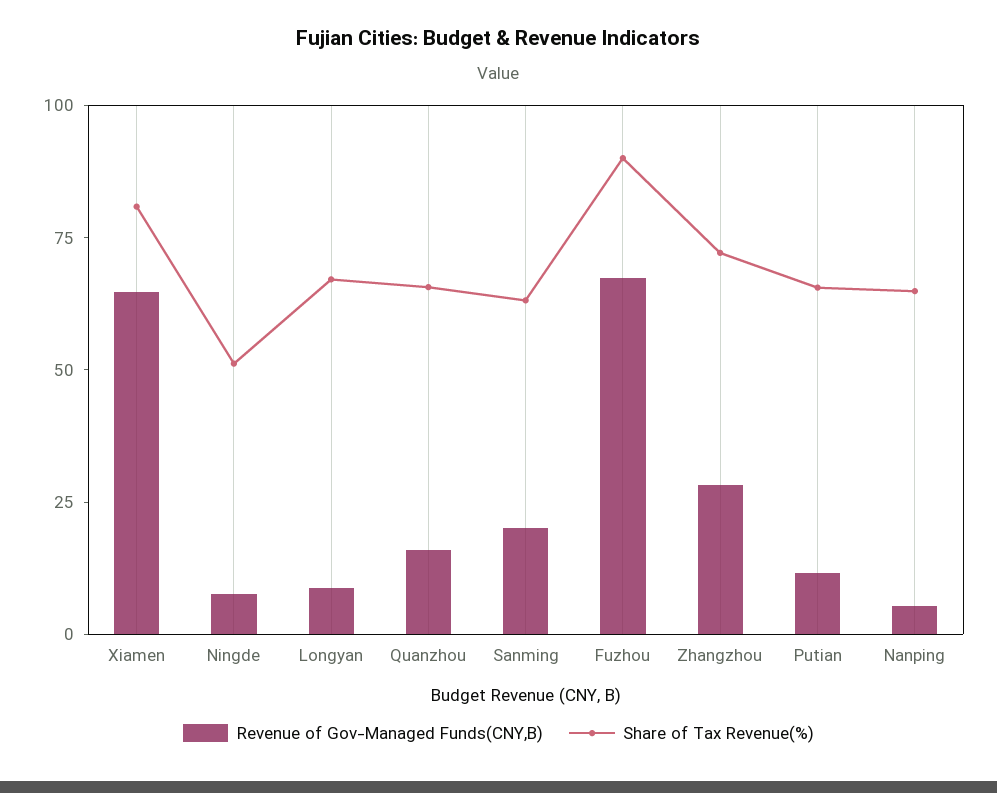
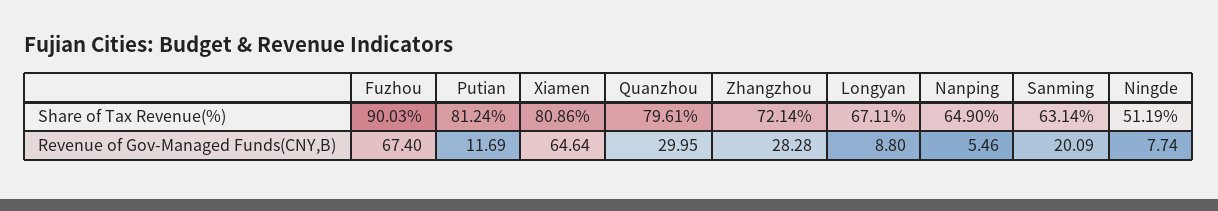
  {
    "Revenue of Gov-Managed Funds(CNY,B)": {
      "Xiamen": 64.64,
      "Ningde": 7.74,
      "Longyan": 8.8,
-     "Quanzhou": 15,
+     "Quanzhou": 29.95,
      "Sanming": 20.09,
      "Fuzhou": 67.4,
      "Zhangzhou": 28.28,
      "Putian": 11.69,
      "Nanping": 5.46
    },
    "Share of Tax Revenue(%)": {
      "Xiamen": 80.86,
      "Ningde": 51.19,
      "Longyan": 67.11,
-     "Quanzhou": 65,
+     "Quanzhou": 79.61,
      "Sanming": 63.14,
      "Fuzhou": 90.03,
      "Zhangzhou": 72.14,
-     "Putian": 65,
+     "Putian": 81.24,
      "Nanping": 64.9
    }
  }

